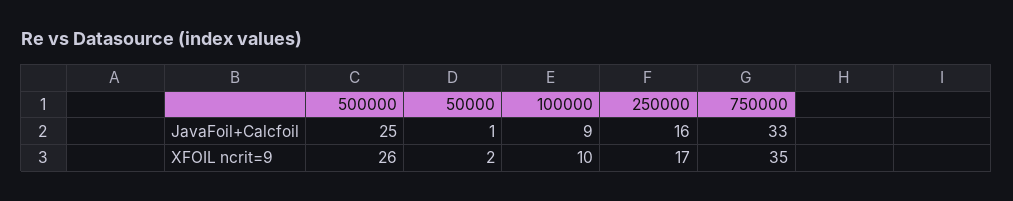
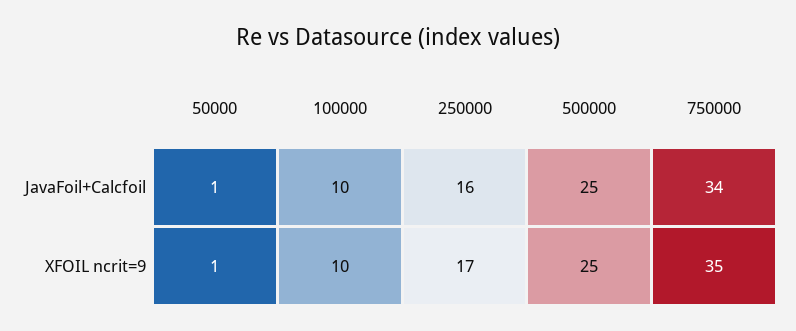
  {
    "500000": {
      "JavaFoil+Calcfoil": 25,
-     "XFOIL ncrit=9": 26
+     "XFOIL ncrit=9": 25
    },
    "50000": {
      "JavaFoil+Calcfoil": 1,
-     "XFOIL ncrit=9": 2
+     "XFOIL ncrit=9": 1
    },
    "100000": {
-     "JavaFoil+Calcfoil": 9,
+     "JavaFoil+Calcfoil": 10,
      "XFOIL ncrit=9": 10
    },
    "250000": {
      "JavaFoil+Calcfoil": 16,
      "XFOIL ncrit=9": 17
    },
    "750000": {
-     "JavaFoil+Calcfoil": 33,
+     "JavaFoil+Calcfoil": 34,
      "XFOIL ncrit=9": 35
    }
  }

